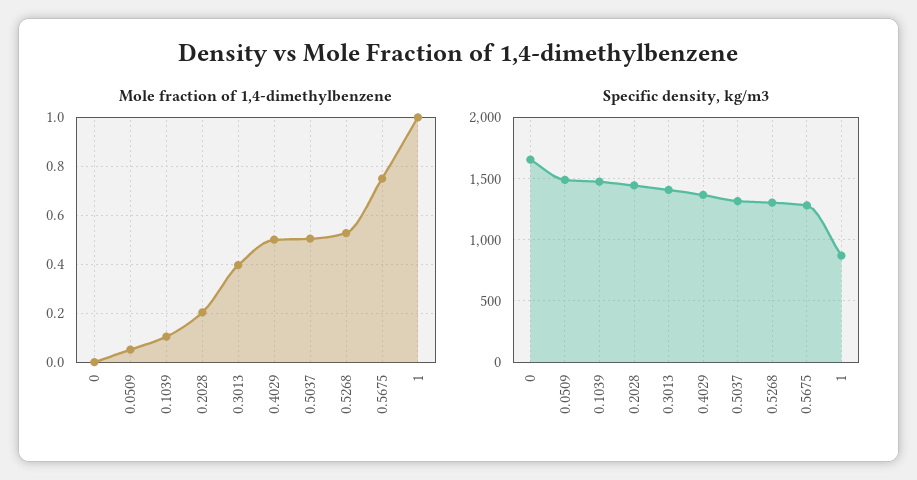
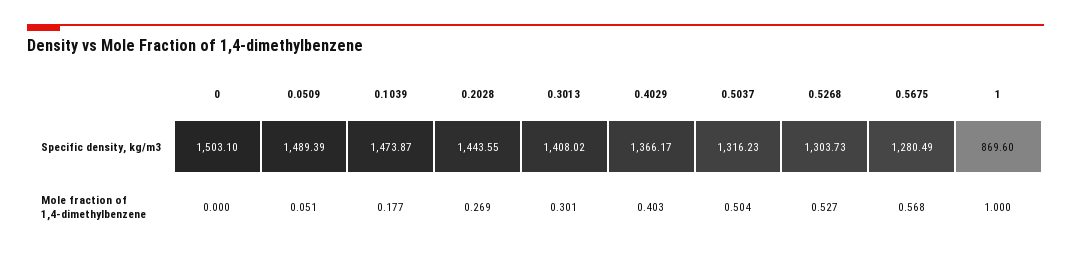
  {
    "Mole fraction of 1,4-dimethylbenzene": {
      "0": 0,
      "0.0509": 0.051,
-     "0.1039": 0.1,
+     "0.1039": 0.177,
-     "0.2028": 0.2,
+     "0.2028": 0.269,
-     "0.3013": 0.4,
+     "0.3013": 0.301,
-     "0.4029": 0.5,
+     "0.4029": 0.403,
      "0.5037": 0.504,
      "0.5268": 0.527,
-     "0.5675": 0.75,
+     "0.5675": 0.568,
      "1": 1
    },
    "Specific density, kg/m3": {
-     "0": 1650,
+     "0": 1503.1,
      "0.0509": 1489.39,
      "0.1039": 1473.87,
      "0.2028": 1443.55,
      "0.3013": 1408.02,
      "0.4029": 1366.17,
      "0.5037": 1316.23,
      "0.5268": 1303.73,
      "0.5675": 1280.49,
      "1": 869.6
    }
  }

